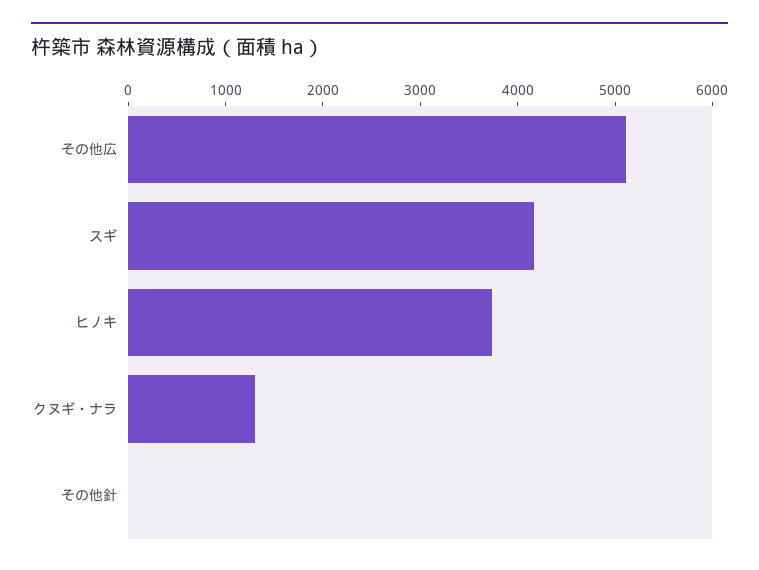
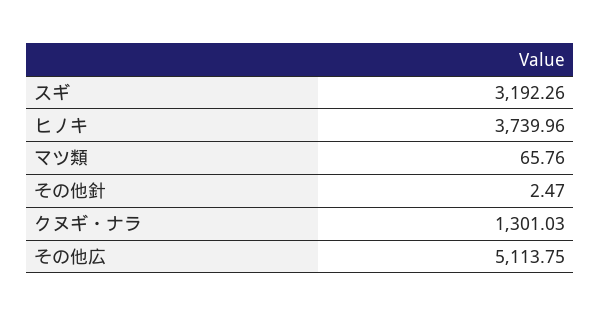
  {
    "その他広": 5113.75,
-   "スギ": 4200,
+   "スギ": 3192.26,
    "ヒノキ": 3739.96,
    "クヌギ・ナラ": 1301.03,
-   "その他針": 2.47
+   "その他針": 2.47,
+   "マツ類": 65.76
  }

